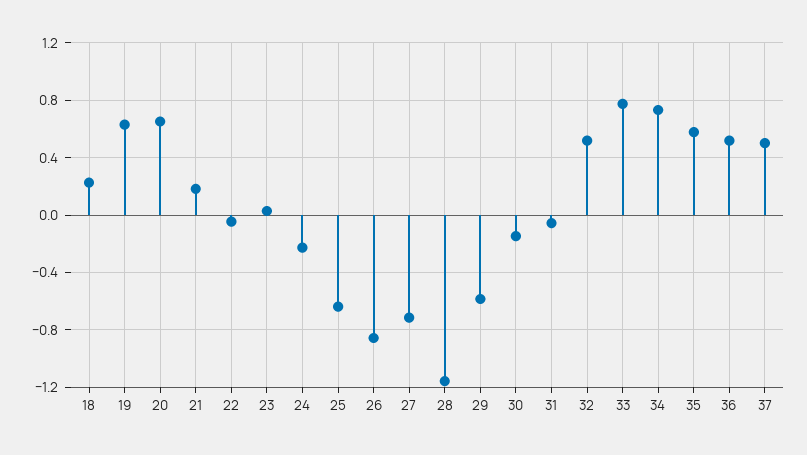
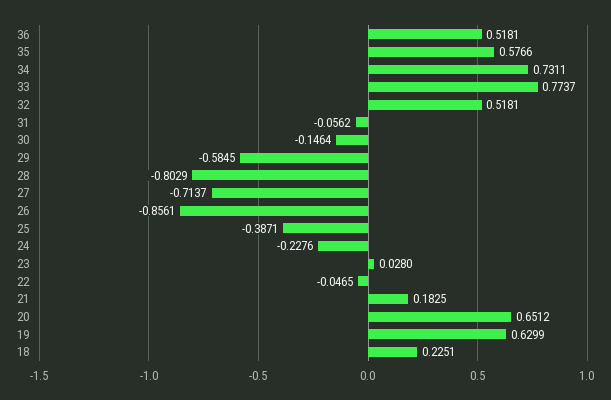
  {
    "18": 0.2251,
    "19": 0.6299,
    "20": 0.6512,
    "21": 0.1825,
    "22": -0.0465,
    "23": 0.028,
    "24": -0.2276,
-   "25": -0.65,
+   "25": -0.3871,
    "26": -0.8561,
    "27": -0.7137,
-   "28": -1.15,
+   "28": -0.8029,
    "29": -0.5845,
    "30": -0.1464,
    "31": -0.0562,
    "32": 0.5181,
    "33": 0.7737,
    "34": 0.7311,
    "35": 0.5766,
-   "36": 0.5181,
+   "36": 0.5181
-   "37": 0.5
  }

